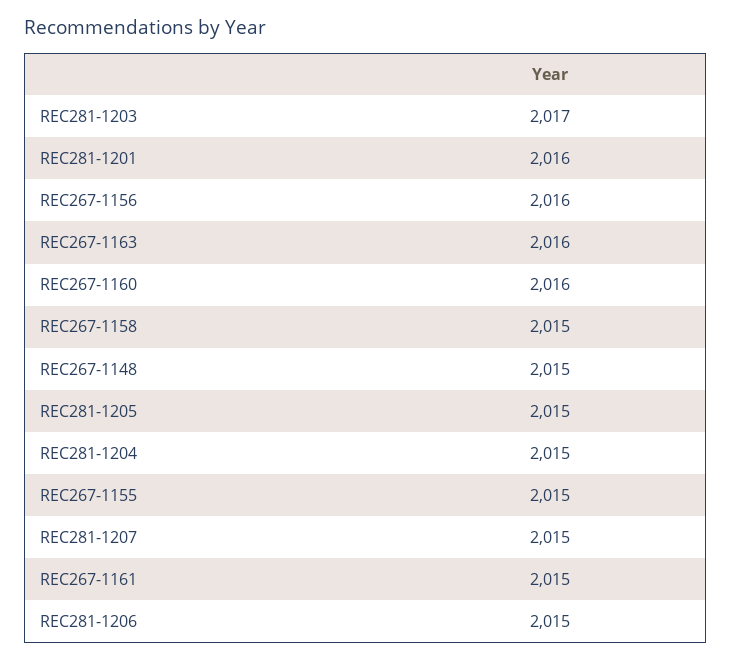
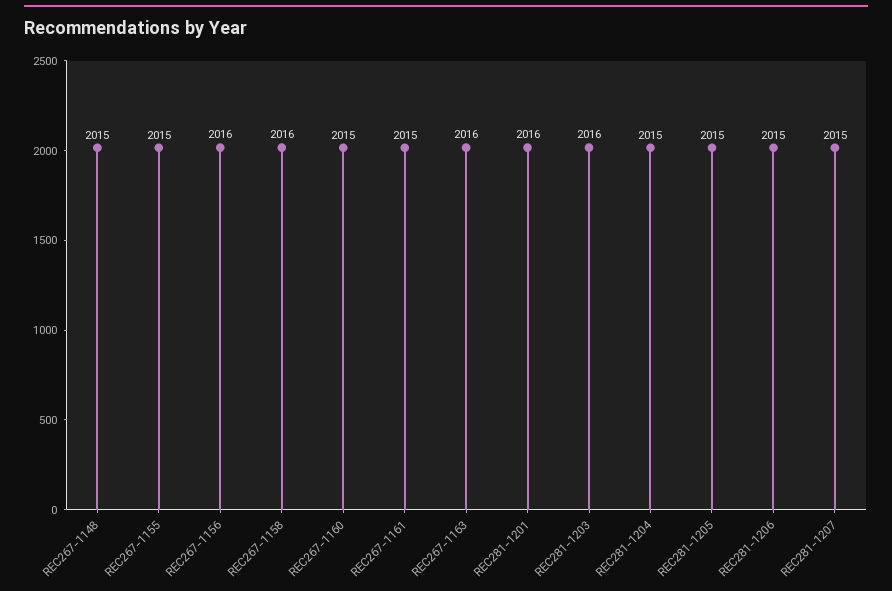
  {
-   "REC281-1203": 2017,
+   "REC281-1203": 2016,
    "REC281-1201": 2016,
    "REC267-1156": 2016,
    "REC267-1163": 2016,
-   "REC267-1160": 2016,
+   "REC267-1160": 2015,
-   "REC267-1158": 2015,
+   "REC267-1158": 2016,
    "REC267-1148": 2015,
    "REC281-1205": 2015,
    "REC281-1204": 2015,
    "REC267-1155": 2015,
    "REC281-1207": 2015,
    "REC267-1161": 2015,
    "REC281-1206": 2015
  }

